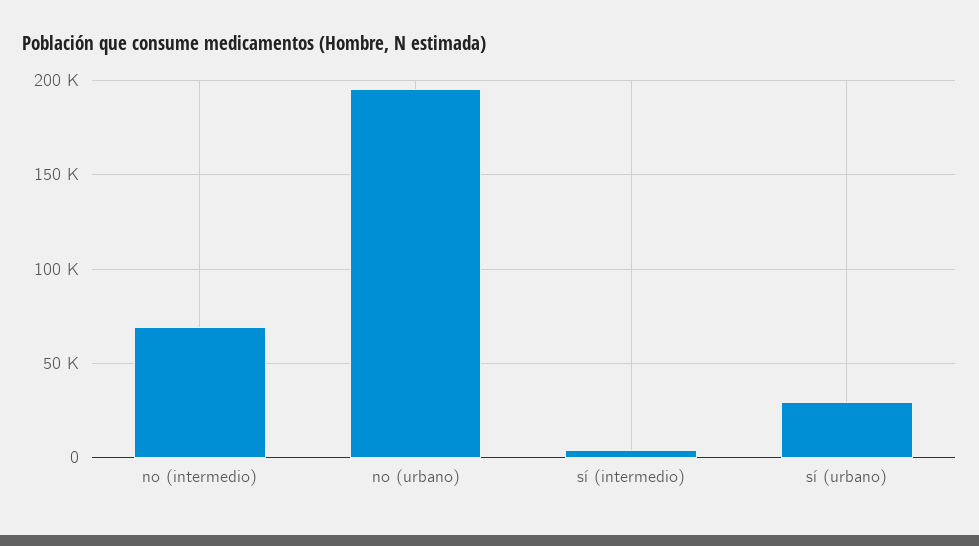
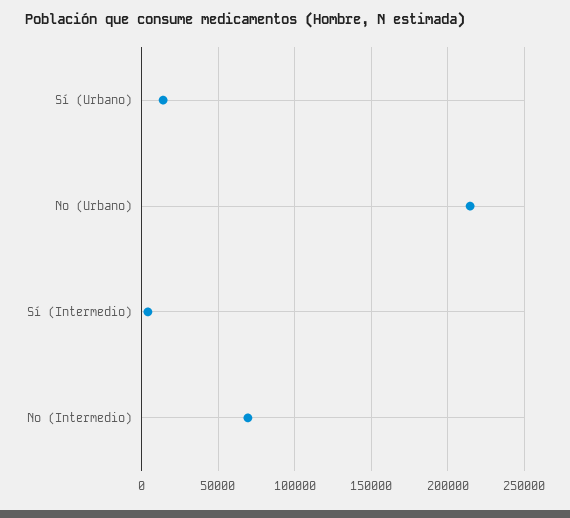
  {
    "no (intermedio)": 70000,
-   "no (urbano)": 195000,
+   "no (urbano)": 215000,
    "sí (intermedio)": 5000,
-   "sí (urbano)": 30000
+   "sí (urbano)": 15000
  }

